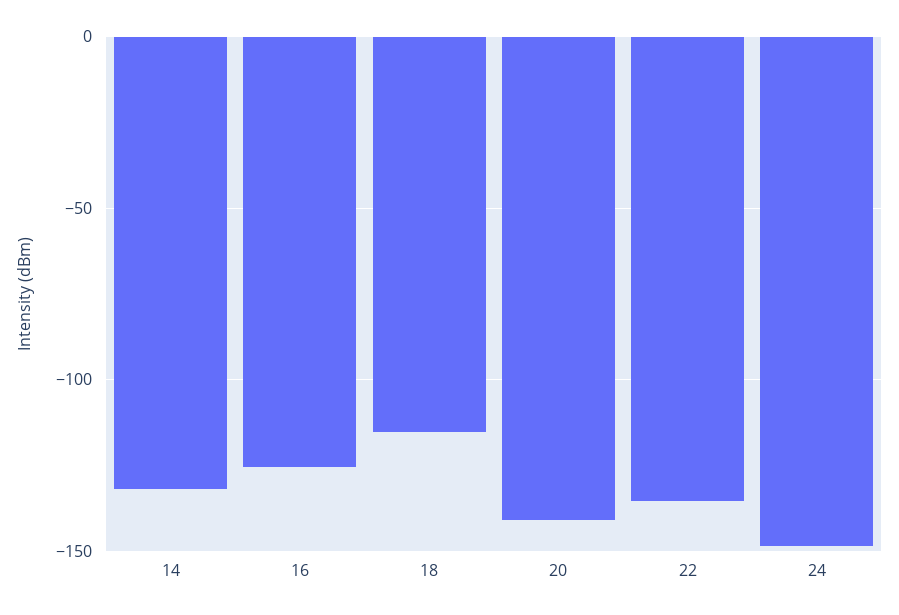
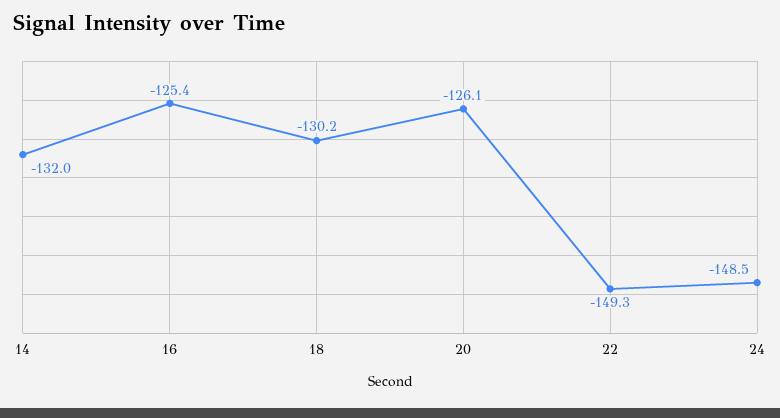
  {
    "14": -132,
    "16": -125.4,
-   "18": -115,
+   "18": -130.2,
-   "20": -140,
+   "20": -126.1,
-   "22": -135,
+   "22": -149.3,
    "24": -148.5
  }

